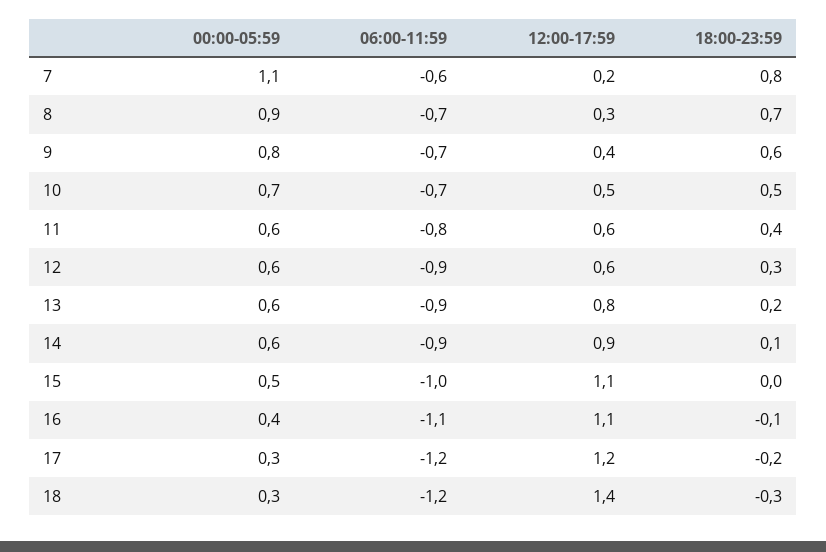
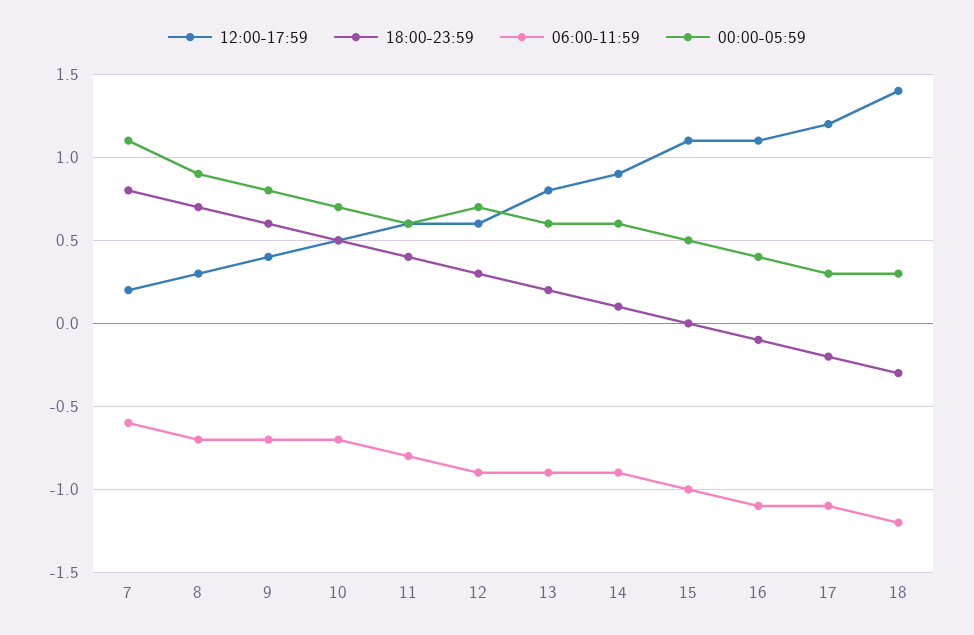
  {
    "00:00-05:59": {
      "7": 1.1,
      "8": 0.9,
      "9": 0.8,
      "10": 0.7,
      "11": 0.6,
-     "12": 0.6,
+     "12": 0.7,
      "13": 0.6,
      "14": 0.6,
      "15": 0.5,
      "16": 0.4,
      "17": 0.3,
      "18": 0.3
    },
    "06:00-11:59": {
      "7": -0.6,
      "8": -0.7,
      "9": -0.7,
      "10": -0.7,
      "11": -0.8,
      "12": -0.9,
      "13": -0.9,
      "14": -0.9,
      "15": -1,
      "16": -1.1,
-     "17": -1.2,
+     "17": -1.1,
      "18": -1.2
    },
    "12:00-17:59": {
      "7": 0.2,
      "8": 0.3,
      "9": 0.4,
      "10": 0.5,
      "11": 0.6,
      "12": 0.6,
      "13": 0.8,
      "14": 0.9,
      "15": 1.1,
      "16": 1.1,
      "17": 1.2,
      "18": 1.4
    },
    "18:00-23:59": {
      "7": 0.8,
      "8": 0.7,
      "9": 0.6,
      "10": 0.5,
      "11": 0.4,
      "12": 0.3,
      "13": 0.2,
      "14": 0.1,
      "15": 0,
      "16": -0.1,
      "17": -0.2,
      "18": -0.3
    }
  }

